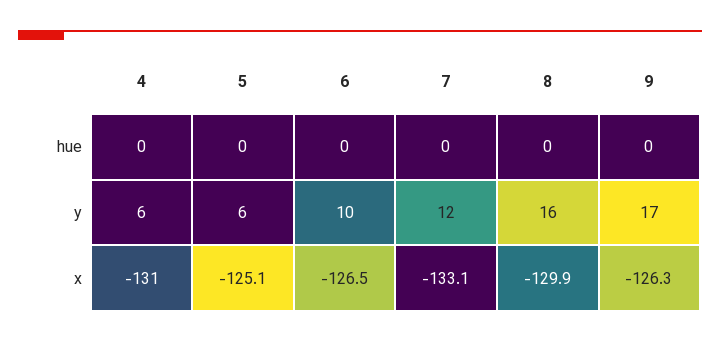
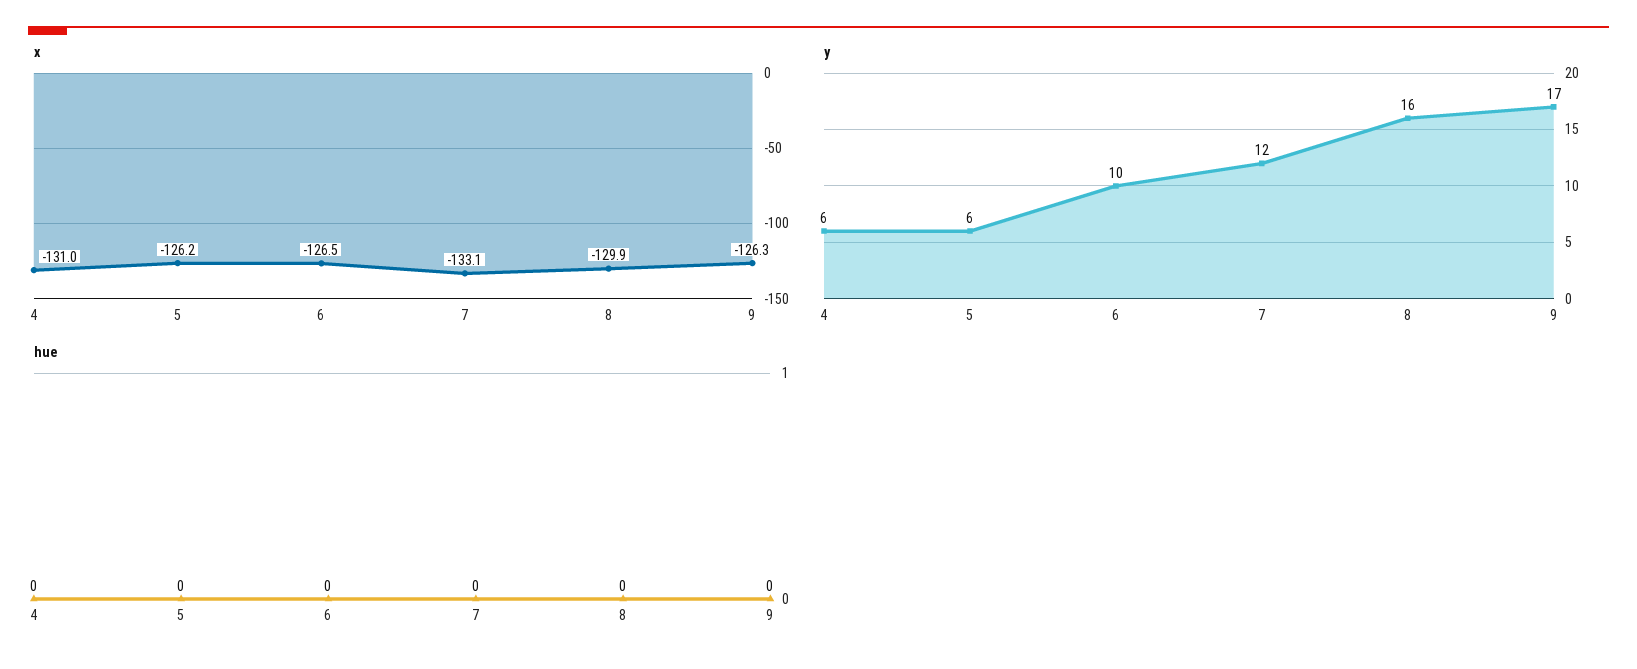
  {
    "hue": {
      "4": 0,
      "5": 0,
      "6": 0,
      "7": 0,
      "8": 0,
      "9": 0
    },
    "y": {
      "4": 6,
      "5": 6,
      "6": 10,
      "7": 12,
      "8": 16,
      "9": 17
    },
    "x": {
      "4": -131,
-     "5": -125.1,
+     "5": -126.2,
      "6": -126.5,
      "7": -133.1,
      "8": -129.9,
      "9": -126.3
    }
  }

